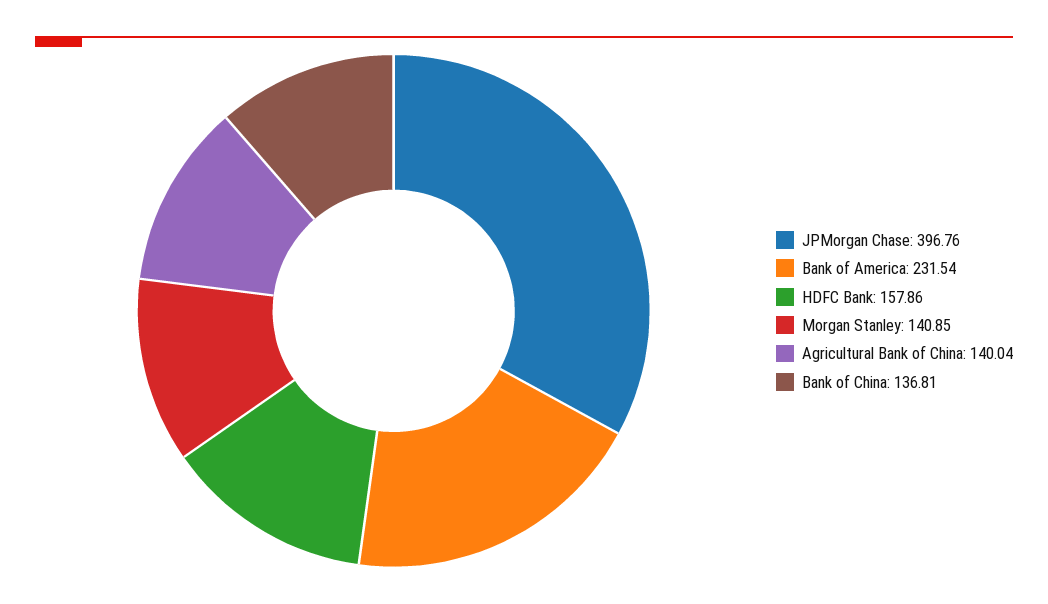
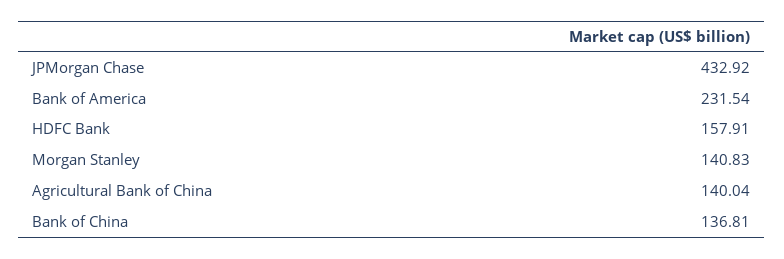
  {
-   "JPMorgan Chase": 396.76,
+   "JPMorgan Chase": 432.92,
    "Bank of America": 231.54,
-   "HDFC Bank": 157.86,
+   "HDFC Bank": 157.91,
-   "Morgan Stanley": 140.85,
+   "Morgan Stanley": 140.83,
    "Agricultural Bank of China": 140.04,
    "Bank of China": 136.81
  }

